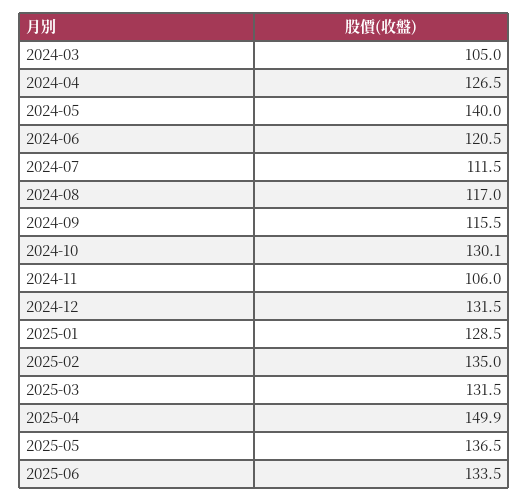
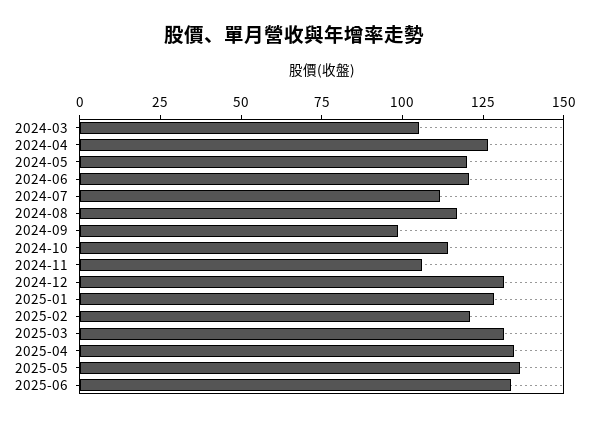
  {
    "2024-03": 105,
    "2024-04": 126.5,
-   "2024-05": 140,
+   "2024-05": 120,
    "2024-06": 120.5,
    "2024-07": 111.5,
    "2024-08": 117,
-   "2024-09": 115.5,
+   "2024-09": 100,
-   "2024-10": 130.1,
+   "2024-10": 115,
    "2024-11": 106,
    "2024-12": 131.5,
    "2025-01": 128.5,
-   "2025-02": 135,
+   "2025-02": 120,
    "2025-03": 131.5,
-   "2025-04": 149.9,
+   "2025-04": 135,
    "2025-05": 136.5,
    "2025-06": 133.5
  }

